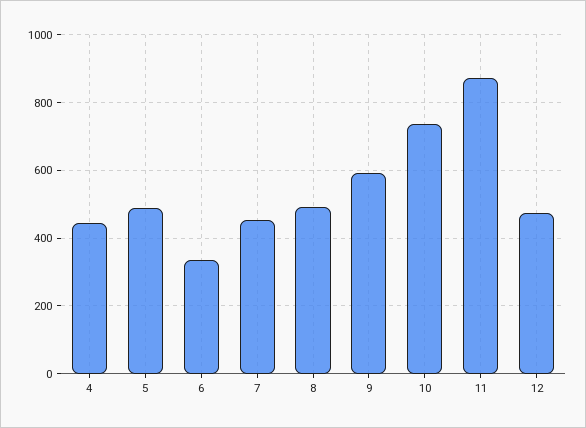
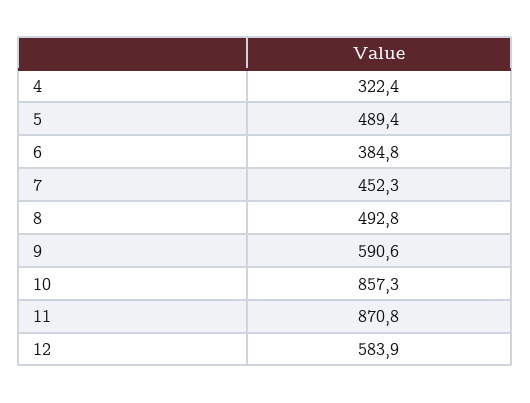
  {
-   "4": 440,
+   "4": 322.4,
    "5": 489.4,
-   "6": 340,
+   "6": 384.8,
    "7": 452.3,
    "8": 492.8,
    "9": 590.6,
-   "10": 740,
+   "10": 857.3,
    "11": 870.8,
-   "12": 480
+   "12": 583.9
  }

